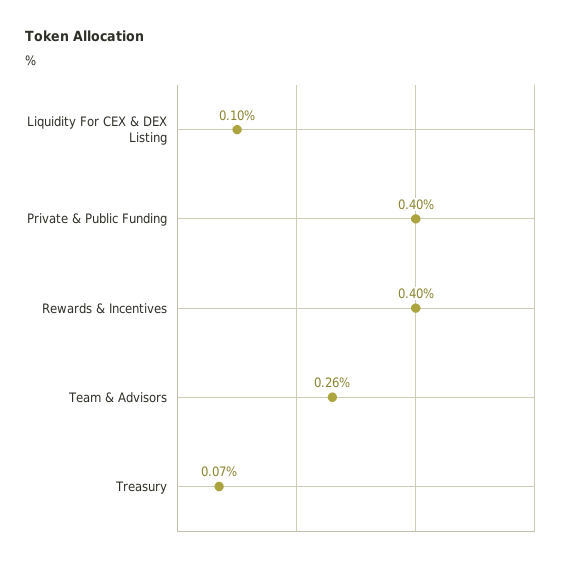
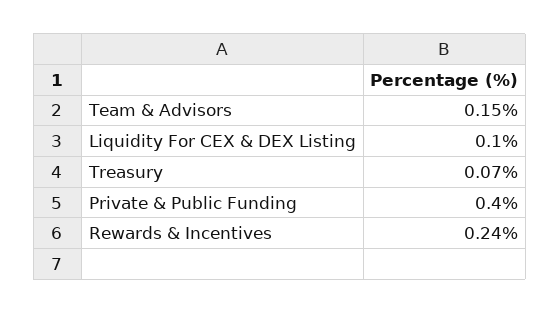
  {
    "Liquidity For CEX & DEX Listing": 0.1,
    "Private & Public Funding": 0.4,
-   "Rewards & Incentives": 0.4,
+   "Rewards & Incentives": 0.24,
-   "Team & Advisors": 0.26,
+   "Team & Advisors": 0.15,
    "Treasury": 0.07
  }

